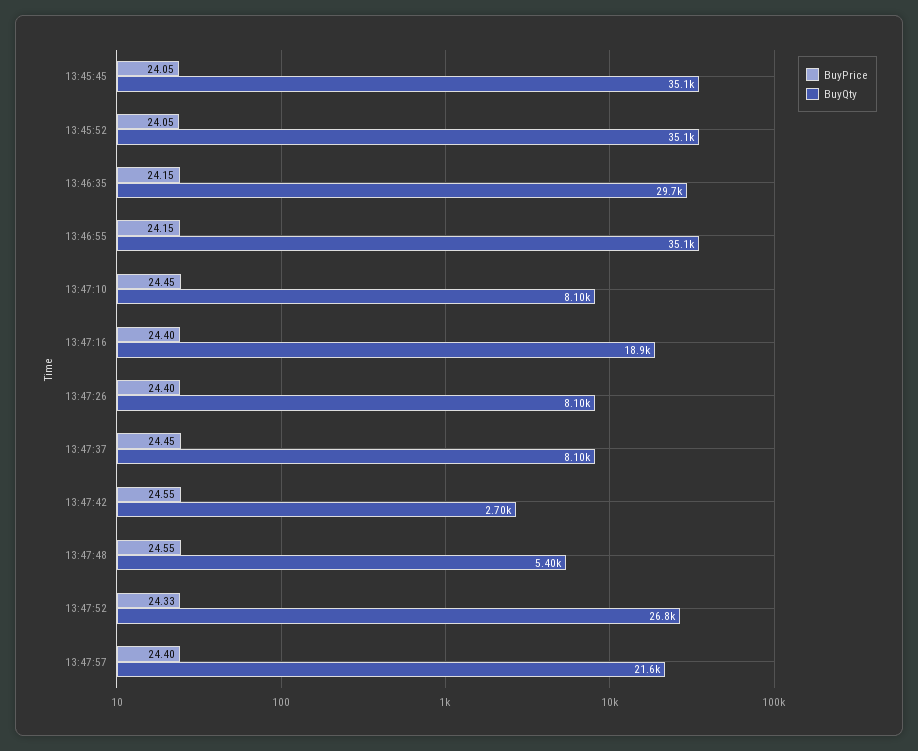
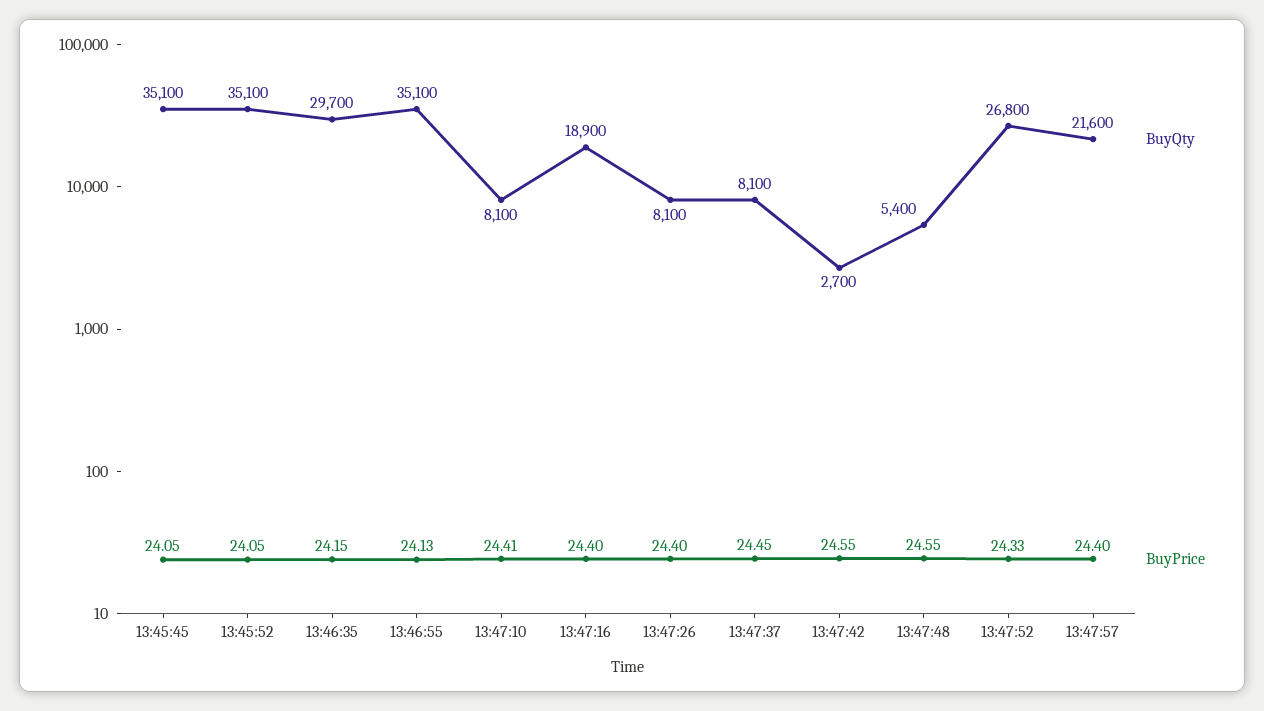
  {
    "BuyPrice": {
      "13:45:45": 24.05,
      "13:45:52": 24.05,
      "13:46:35": 24.15,
-     "13:46:55": 24.15,
+     "13:46:55": 24.13,
-     "13:47:10": 24.45,
+     "13:47:10": 24.41,
      "13:47:16": 24.4,
      "13:47:26": 24.4,
      "13:47:37": 24.45,
      "13:47:42": 24.55,
      "13:47:48": 24.55,
      "13:47:52": 24.33,
      "13:47:57": 24.4
    },
    "BuyQty": {
      "13:45:45": 35100,
      "13:45:52": 35100,
      "13:46:35": 29700,
      "13:46:55": 35100,
      "13:47:10": 8100,
      "13:47:16": 18900,
      "13:47:26": 8100,
      "13:47:37": 8100,
      "13:47:42": 2700,
      "13:47:48": 5400,
      "13:47:52": 26800,
      "13:47:57": 21600
    }
  }

